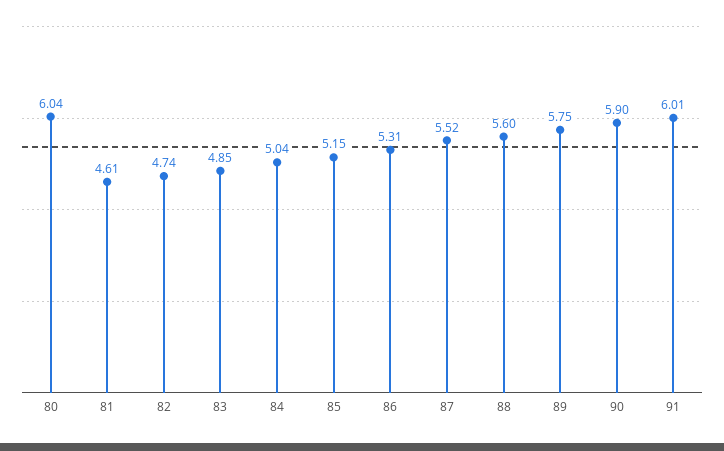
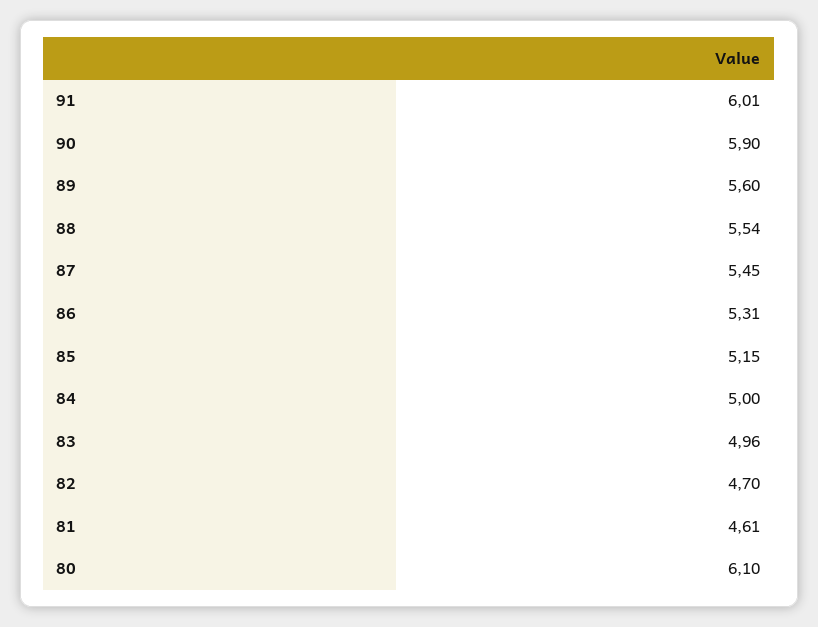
  {
-   "80": 6.04,
+   "80": 6.1,
    "81": 4.61,
-   "82": 4.74,
+   "82": 4.7,
-   "83": 4.85,
+   "83": 4.96,
-   "84": 5.04,
+   "84": 5,
    "85": 5.15,
    "86": 5.31,
-   "87": 5.52,
+   "87": 5.45,
-   "88": 5.6,
+   "88": 5.54,
-   "89": 5.75,
+   "89": 5.6,
    "90": 5.9,
    "91": 6.01
  }

